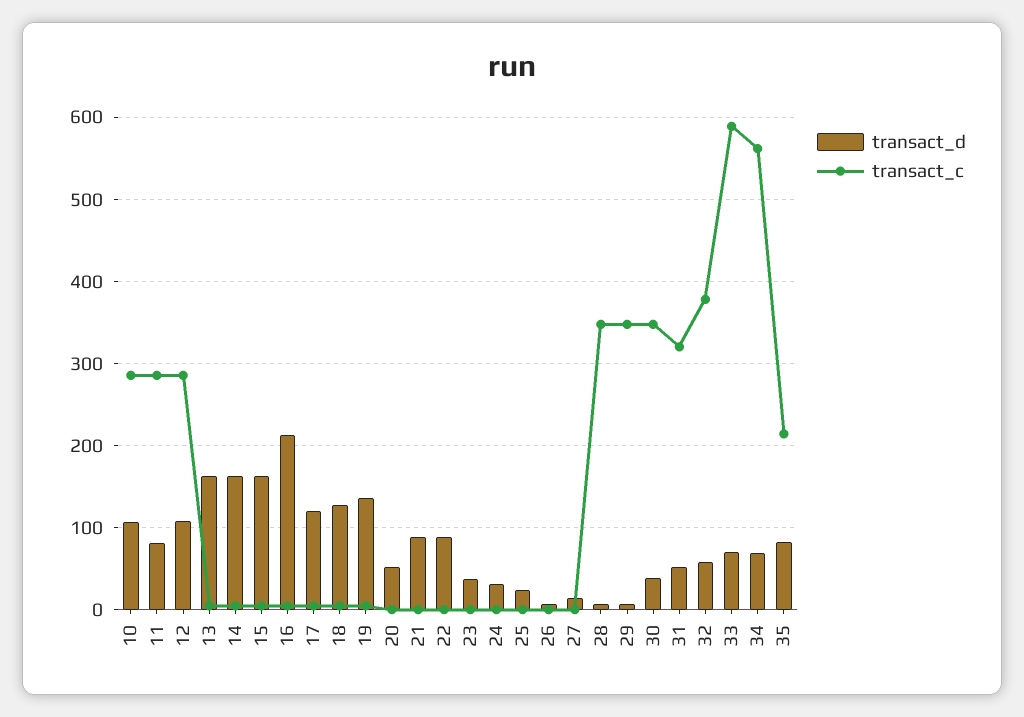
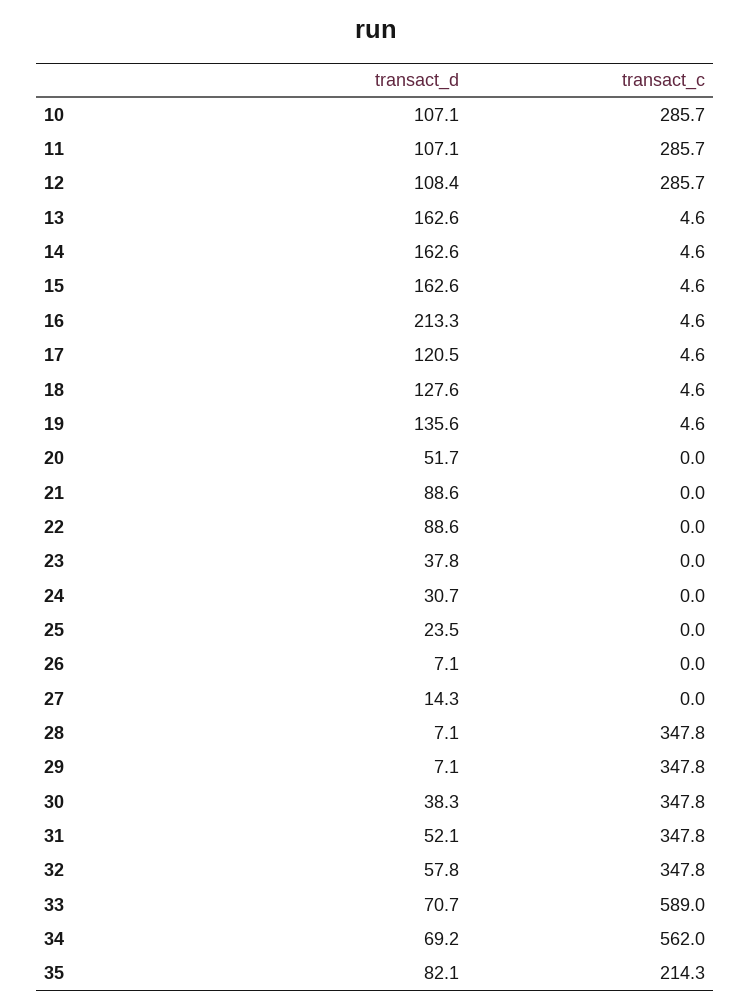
  {
    "transact_d": {
      "10": 107.1,
-     "11": 80,
+     "11": 107.1,
      "12": 108.4,
      "13": 162.6,
      "14": 162.6,
      "15": 162.6,
      "16": 213.3,
      "17": 120.5,
      "18": 127.6,
      "19": 135.6,
      "20": 51.7,
      "21": 88.6,
      "22": 88.6,
      "23": 37.8,
      "24": 30.7,
      "25": 23.5,
      "26": 7.1,
      "27": 14.3,
      "28": 7.1,
      "29": 7.1,
      "30": 38.3,
      "31": 52.1,
      "32": 57.8,
      "33": 70.7,
      "34": 69.2,
      "35": 82.1
    },
    "transact_c": {
      "10": 285.7,
      "11": 285.7,
      "12": 285.7,
      "13": 4.6,
      "14": 4.6,
      "15": 4.6,
      "16": 4.6,
      "17": 4.6,
      "18": 4.6,
      "19": 4.6,
      "20": 0,
      "21": 0,
      "22": 0,
      "23": 0,
      "24": 0,
      "25": 0,
      "26": 0,
      "27": 0,
      "28": 347.8,
      "29": 347.8,
      "30": 347.8,
-     "31": 320,
+     "31": 347.8,
-     "32": 380,
+     "32": 347.8,
      "33": 589,
      "34": 562,
      "35": 214.3
    }
  }

